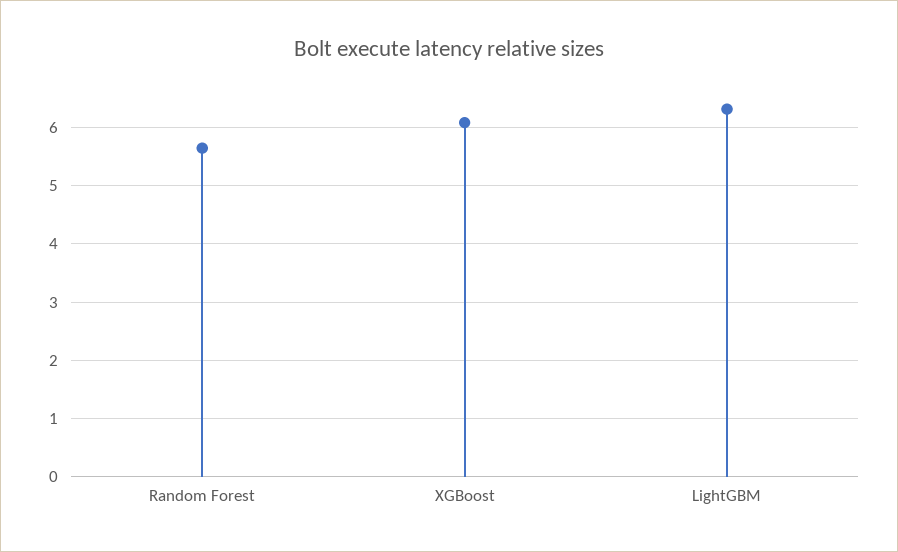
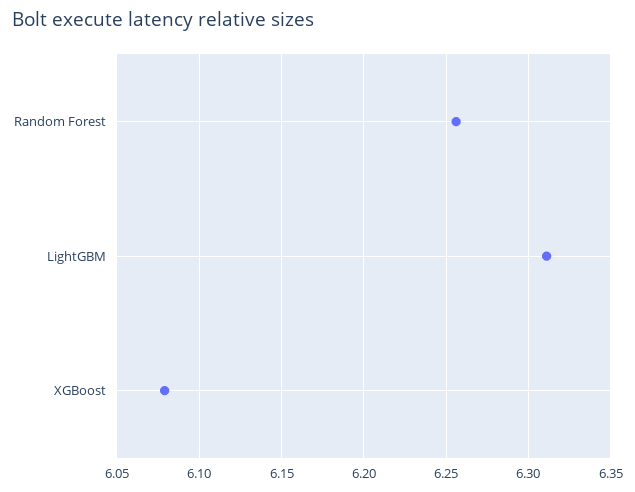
  {
-   "Random Forest": 5.6,
+   "Random Forest": 6.255,
    "XGBoost": 6.08,
    "LightGBM": 6.31
  }

